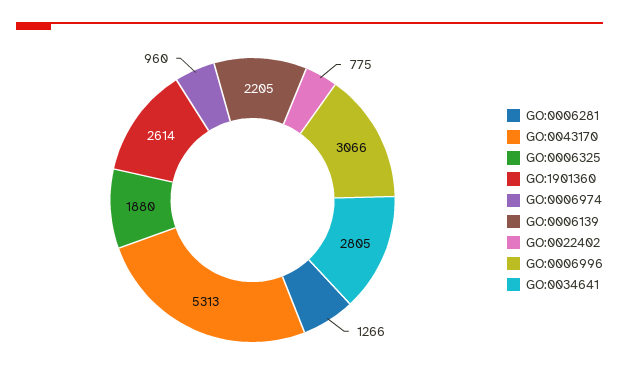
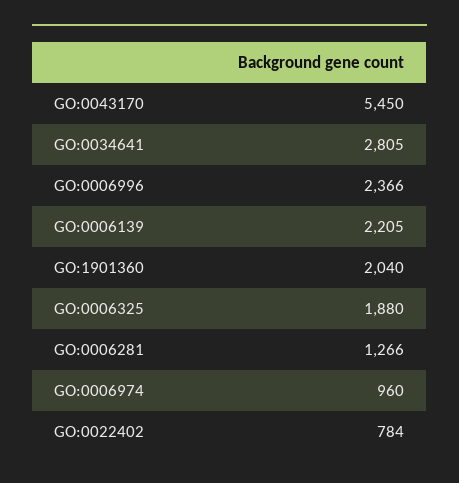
  {
    "GO:0006281": 1266,
-   "GO:0043170": 5313,
+   "GO:0043170": 5450,
    "GO:0006325": 1880,
-   "GO:1901360": 2614,
+   "GO:1901360": 2040,
    "GO:0006974": 960,
    "GO:0006139": 2205,
-   "GO:0022402": 775,
+   "GO:0022402": 784,
-   "GO:0006996": 3066,
+   "GO:0006996": 2366,
    "GO:0034641": 2805
  }

